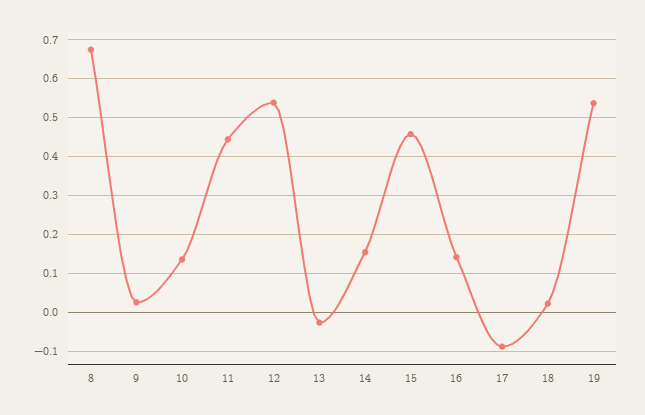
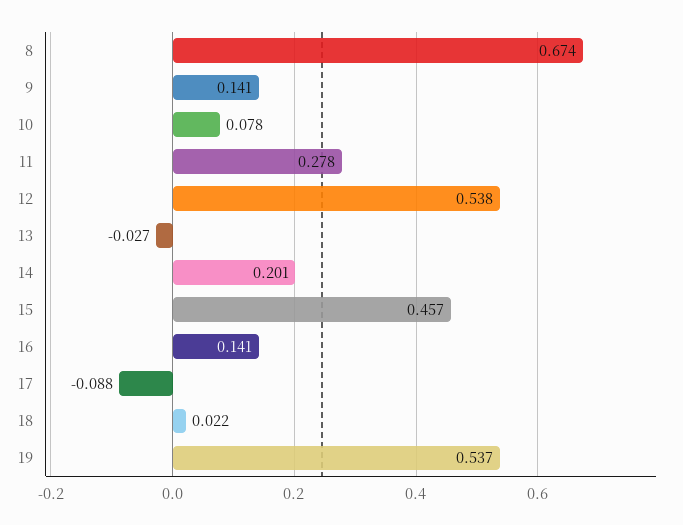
  {
    "8": 0.674,
-   "9": 0.02,
+   "9": 0.141,
-   "10": 0.14,
+   "10": 0.078,
-   "11": 0.44,
+   "11": 0.278,
    "12": 0.538,
    "13": -0.027,
-   "14": 0.16,
+   "14": 0.201,
    "15": 0.457,
    "16": 0.141,
    "17": -0.088,
    "18": 0.022,
    "19": 0.537
  }

